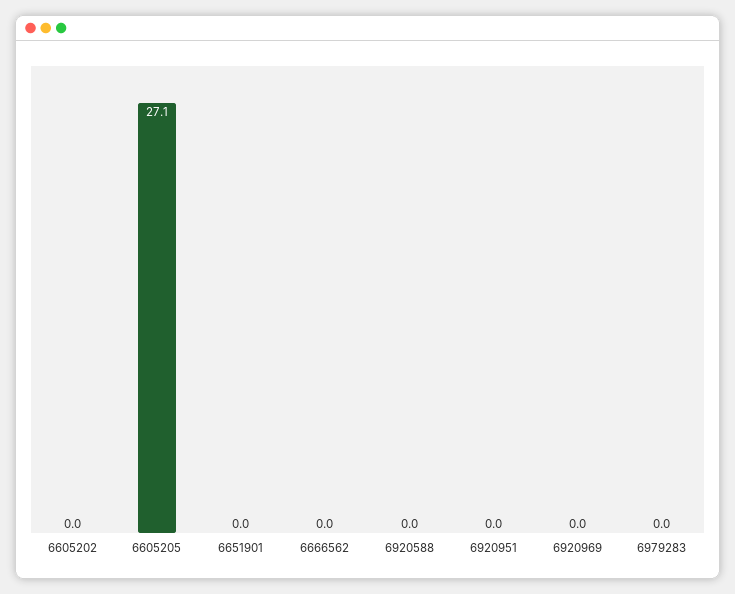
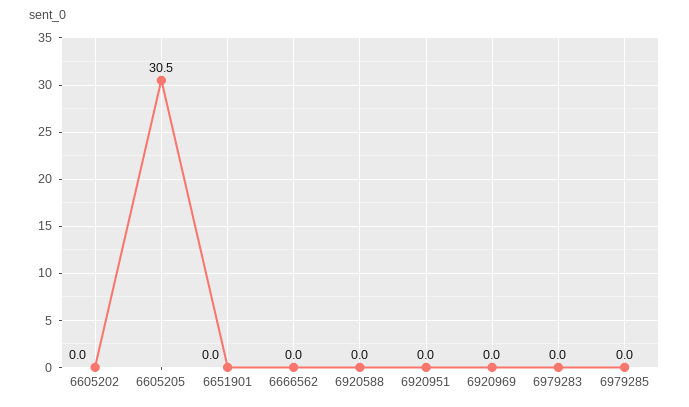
  {
    "6605202": 0,
-   "6605205": 27.1,
+   "6605205": 30.5,
    "6651901": 0,
    "6666562": 0,
    "6920588": 0,
    "6920951": 0,
    "6920969": 0,
-   "6979283": 0
+   "6979283": 0,
+   "6979285": 0
  }

